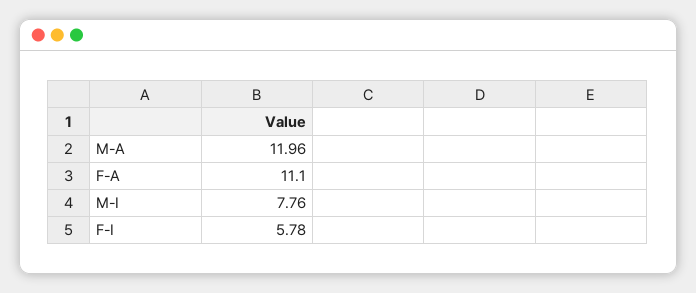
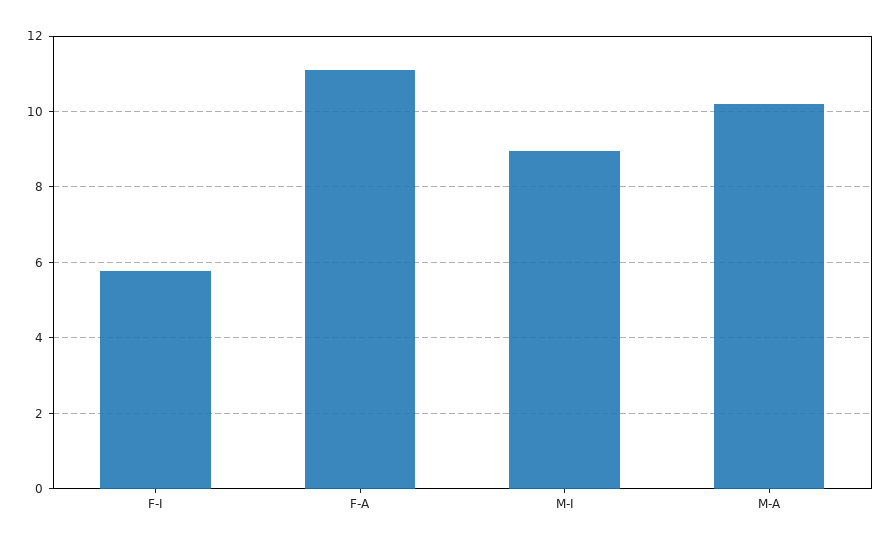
  {
-   "M-A": 11.96,
+   "M-A": 10.2,
    "F-A": 11.1,
-   "M-I": 7.76,
+   "M-I": 9,
    "F-I": 5.78
  }

